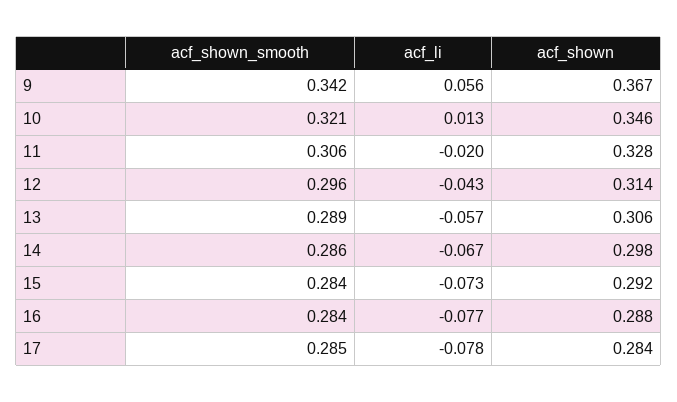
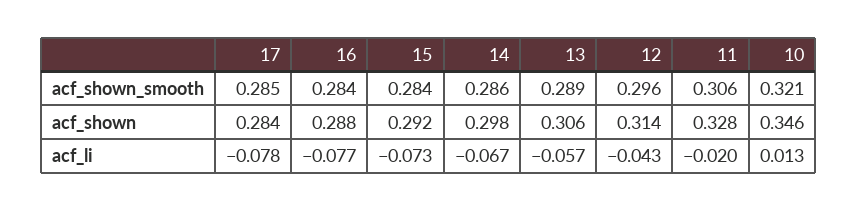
  {
    "acf_shown_smooth": {
-     "9": 0.342,
      "10": 0.321,
      "11": 0.306,
      "12": 0.296,
      "13": 0.289,
      "14": 0.286,
      "15": 0.284,
      "16": 0.284,
      "17": 0.285
    },
    "acf_li": {
-     "9": 0.056,
      "10": 0.013,
      "11": -0.02,
      "12": -0.043,
      "13": -0.057,
      "14": -0.067,
      "15": -0.073,
      "16": -0.077,
      "17": -0.078
    },
    "acf_shown": {
-     "9": 0.367,
      "10": 0.346,
      "11": 0.328,
      "12": 0.314,
      "13": 0.306,
      "14": 0.298,
      "15": 0.292,
      "16": 0.288,
      "17": 0.284
    }
  }

